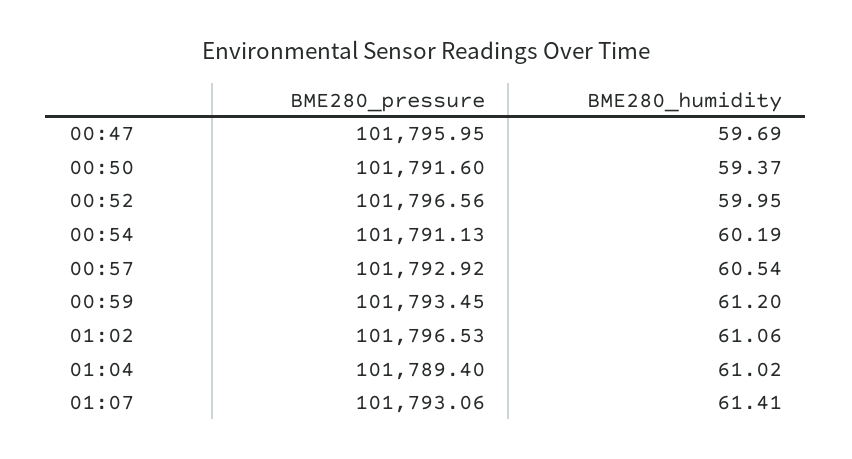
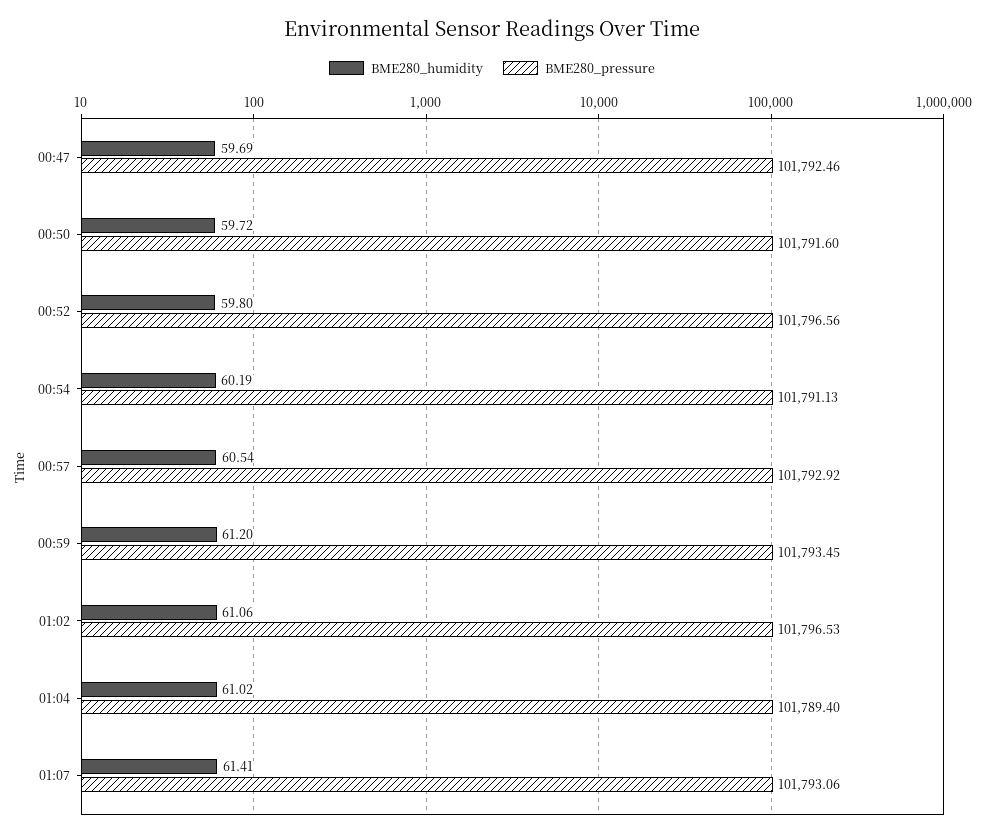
  {
    "BME280_pressure": {
-     "00:47": 101795.95,
+     "00:47": 101792.46,
      "00:50": 101791.6,
      "00:52": 101796.56,
      "00:54": 101791.13,
      "00:57": 101792.92,
      "00:59": 101793.45,
      "01:02": 101796.53,
      "01:04": 101789.4,
      "01:07": 101793.06
    },
    "BME280_humidity": {
      "00:47": 59.69,
-     "00:50": 59.37,
+     "00:50": 59.72,
-     "00:52": 59.95,
+     "00:52": 59.8,
      "00:54": 60.19,
      "00:57": 60.54,
      "00:59": 61.2,
      "01:02": 61.06,
      "01:04": 61.02,
      "01:07": 61.41
    }
  }

